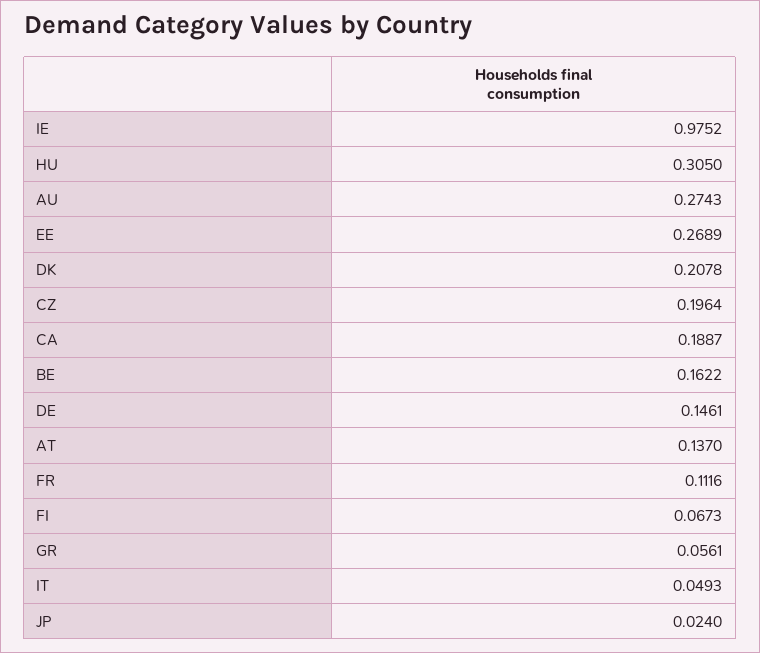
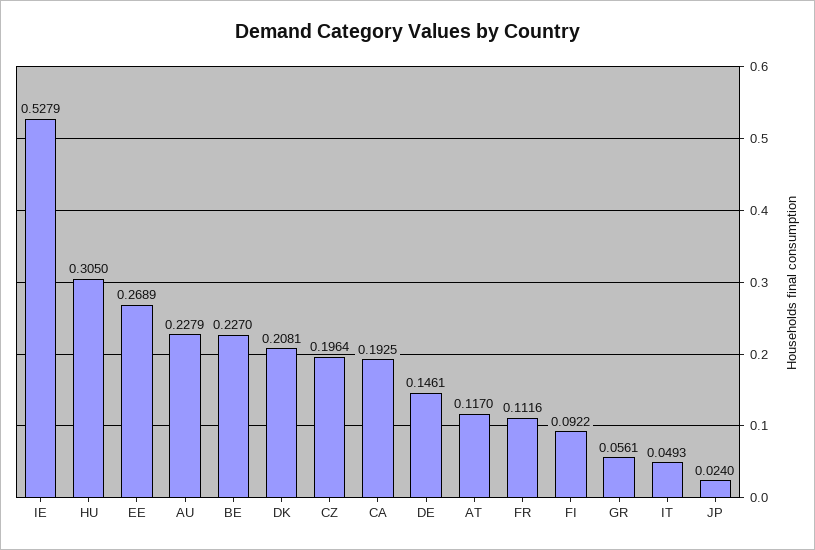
  {
-   "IE": 0.9752,
+   "IE": 0.5279,
    "HU": 0.305,
-   "AU": 0.2743,
+   "AU": 0.2279,
    "EE": 0.2689,
-   "DK": 0.2078,
+   "DK": 0.2081,
    "CZ": 0.1964,
-   "CA": 0.1887,
+   "CA": 0.1925,
-   "BE": 0.1622,
+   "BE": 0.227,
    "DE": 0.1461,
-   "AT": 0.137,
+   "AT": 0.117,
    "FR": 0.1116,
-   "FI": 0.0673,
+   "FI": 0.0922,
    "GR": 0.0561,
    "IT": 0.0493,
    "JP": 0.024
  }

